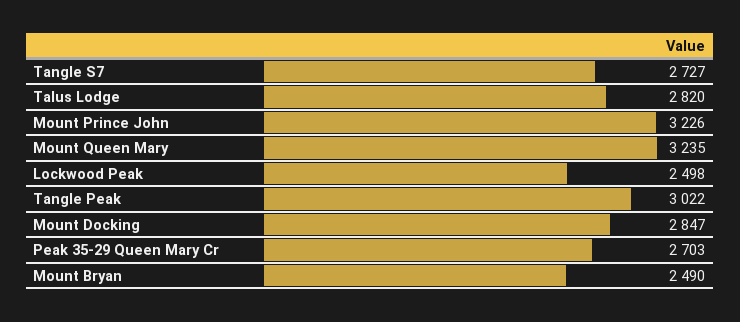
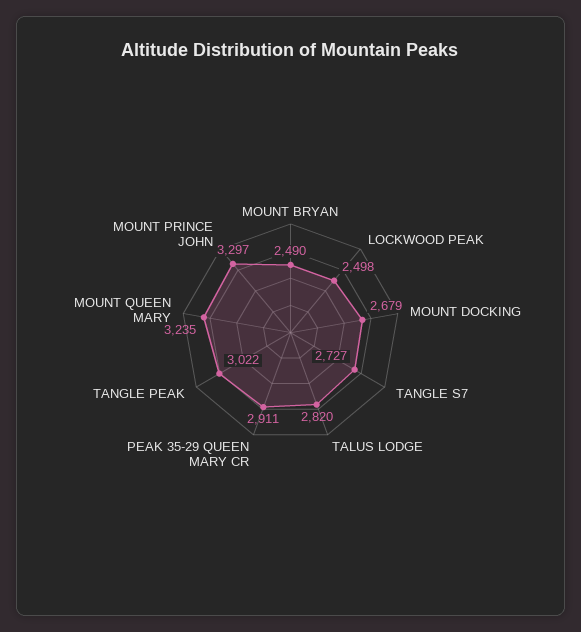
  {
    "Tangle S7": 2727,
    "Talus Lodge": 2820,
-   "Mount Prince John": 3226,
+   "Mount Prince John": 3297,
    "Mount Queen Mary": 3235,
    "Lockwood Peak": 2498,
    "Tangle Peak": 3022,
-   "Mount Docking": 2847,
+   "Mount Docking": 2679,
-   "Peak 35-29 Queen Mary Cr": 2703,
+   "Peak 35-29 Queen Mary Cr": 2911,
    "Mount Bryan": 2490
  }

